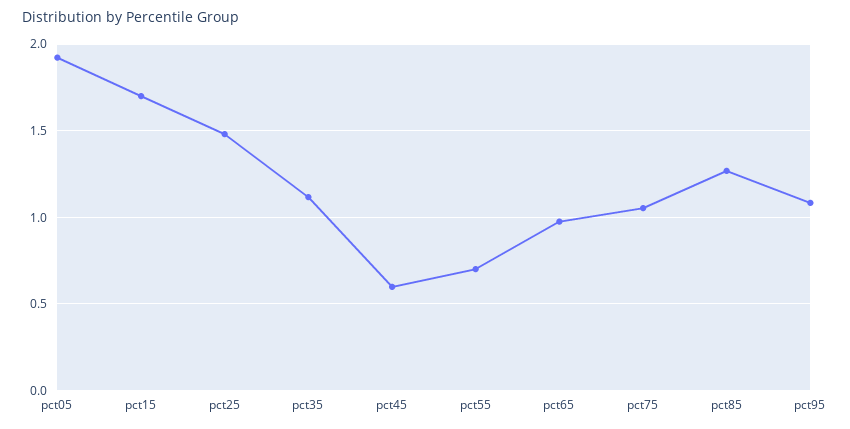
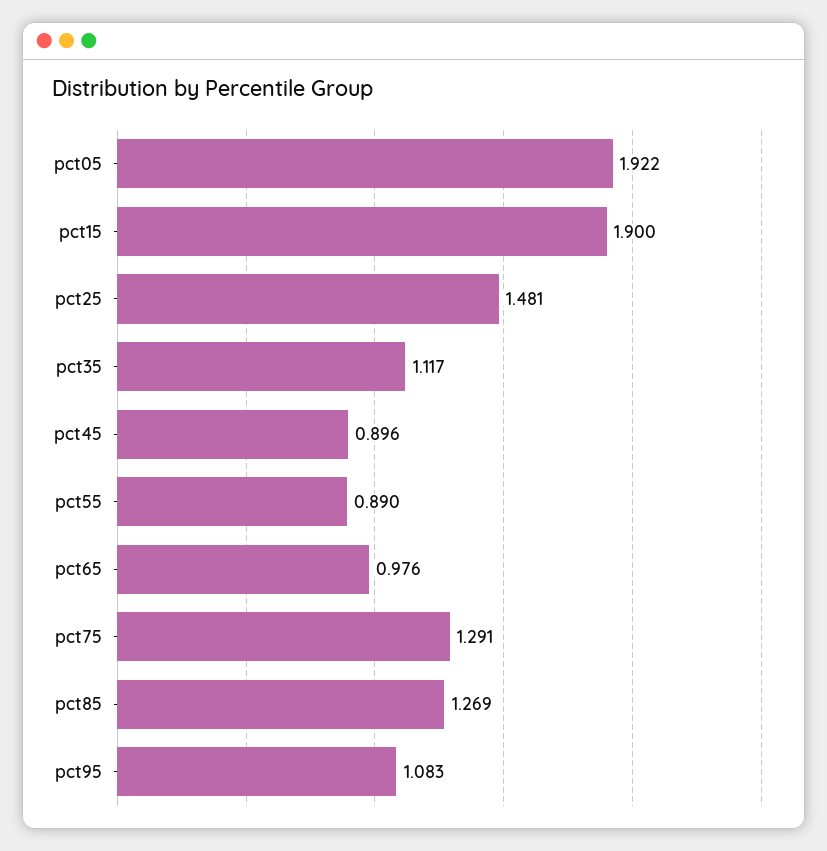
  {
    "pct05": 1.922,
-   "pct15": 1.7,
+   "pct15": 1.9,
    "pct25": 1.481,
    "pct35": 1.117,
-   "pct45": 0.6,
+   "pct45": 0.896,
-   "pct55": 0.7,
+   "pct55": 0.89,
    "pct65": 0.976,
-   "pct75": 1.05,
+   "pct75": 1.291,
    "pct85": 1.269,
    "pct95": 1.083
  }

